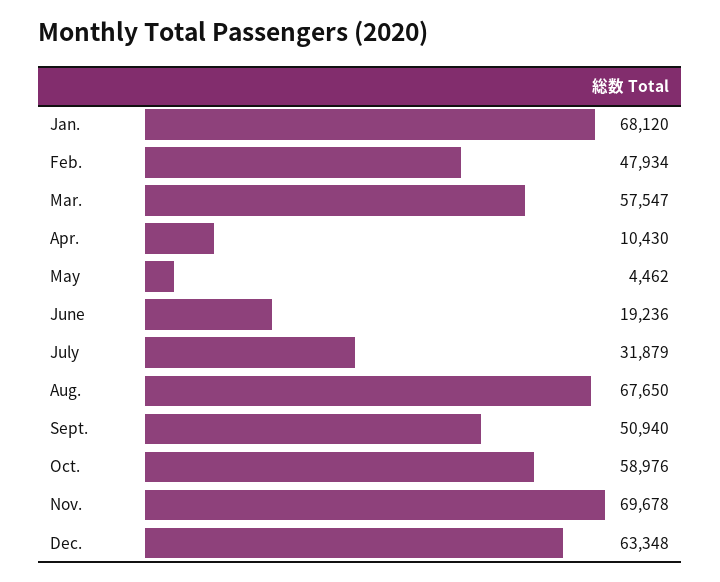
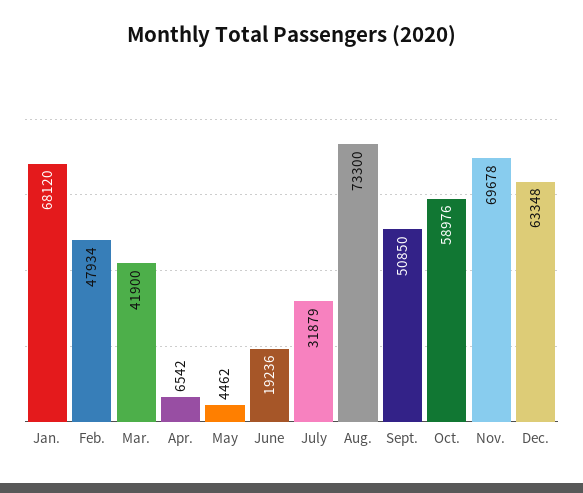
  {
    "Jan.": 68120,
    "Feb.": 47934,
-   "Mar.": 57547,
+   "Mar.": 41900,
-   "Apr.": 10430,
+   "Apr.": 6542,
    "May": 4462,
    "June": 19236,
    "July": 31879,
-   "Aug.": 67650,
+   "Aug.": 73300,
-   "Sept.": 50940,
+   "Sept.": 50850,
    "Oct.": 58976,
    "Nov.": 69678,
    "Dec.": 63348
  }

